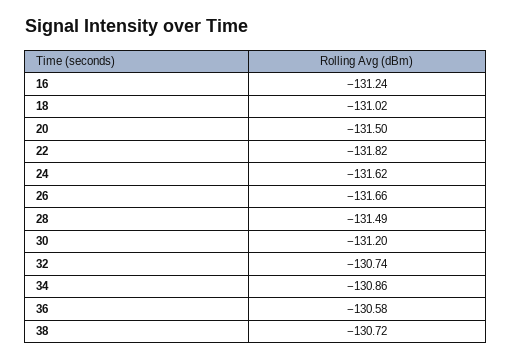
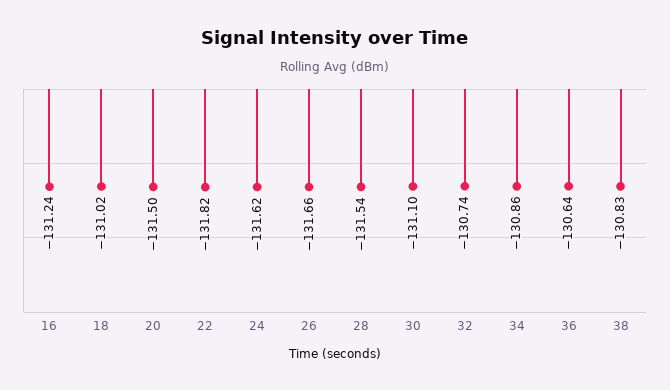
  {
    "16": -131.24,
    "18": -131.02,
    "20": -131.5,
    "22": -131.82,
    "24": -131.62,
    "26": -131.66,
-   "28": -131.49,
+   "28": -131.54,
-   "30": -131.2,
+   "30": -131.1,
    "32": -130.74,
    "34": -130.86,
-   "36": -130.58,
+   "36": -130.64,
-   "38": -130.72
+   "38": -130.83
  }

